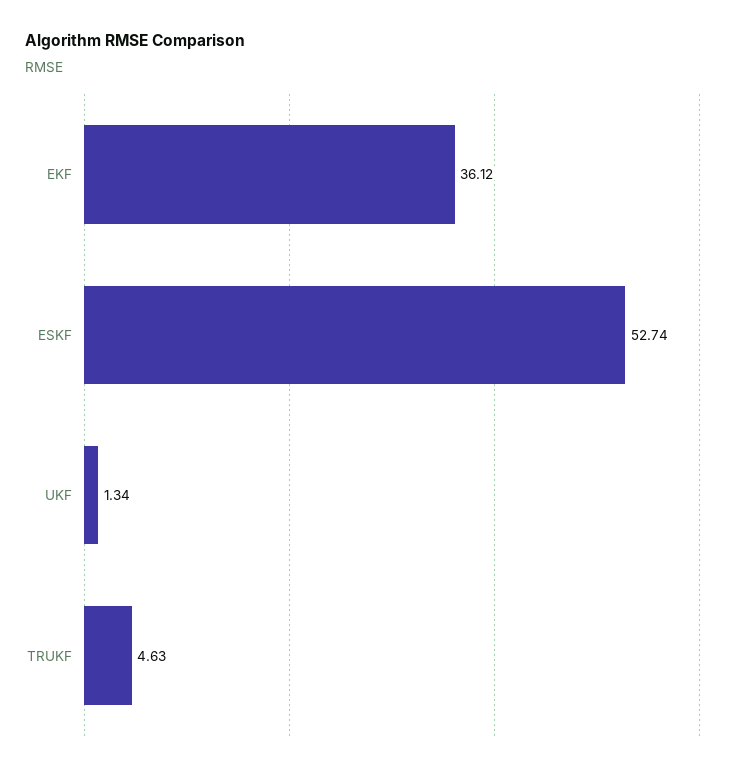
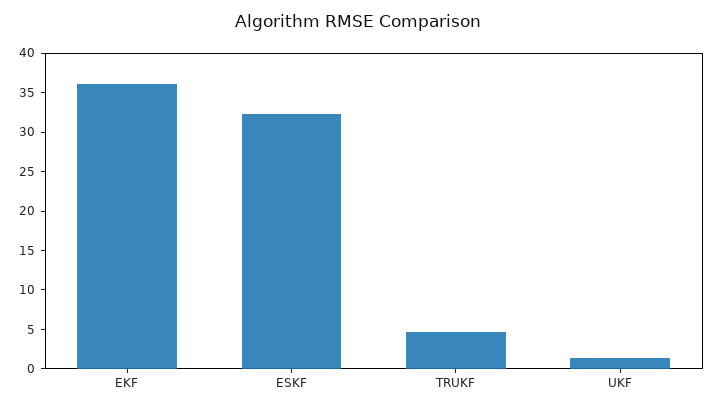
  {
    "EKF": 36.12,
-   "ESKF": 52.74,
+   "ESKF": 32.5,
    "UKF": 1.34,
    "TRUKF": 4.63
  }

